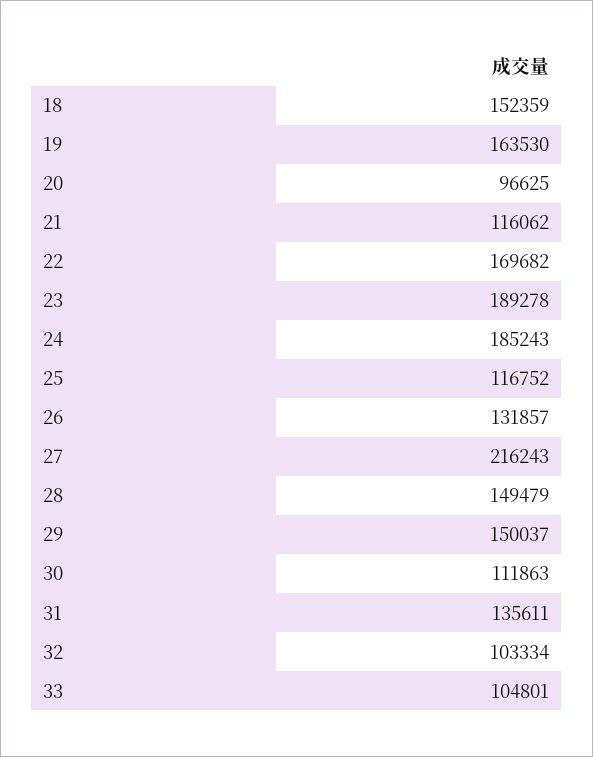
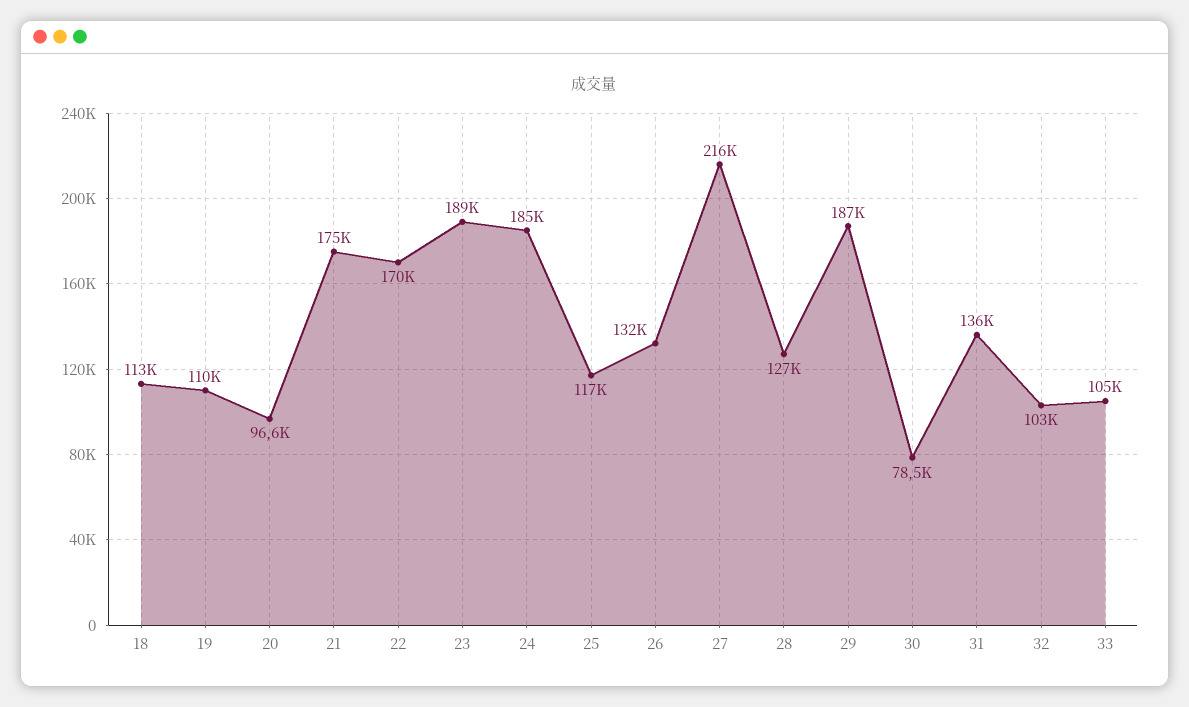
  {
-   "18": 152359,
+   "18": 113000,
-   "19": 163530,
+   "19": 110000,
    "20": 96625,
-   "21": 116062,
+   "21": 175000,
    "22": 169682,
    "23": 189278,
    "24": 185243,
    "25": 116752,
    "26": 131857,
    "27": 216243,
-   "28": 149479,
+   "28": 127000,
-   "29": 150037,
+   "29": 187000,
-   "30": 111863,
+   "30": 78500,
    "31": 135611,
    "32": 103334,
    "33": 104801
  }

